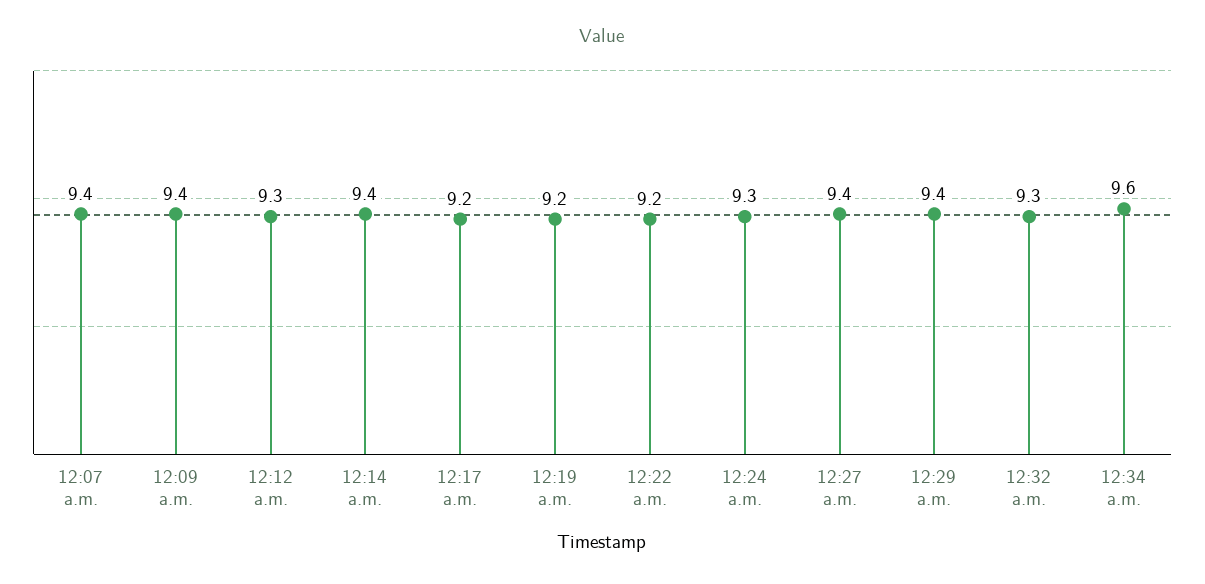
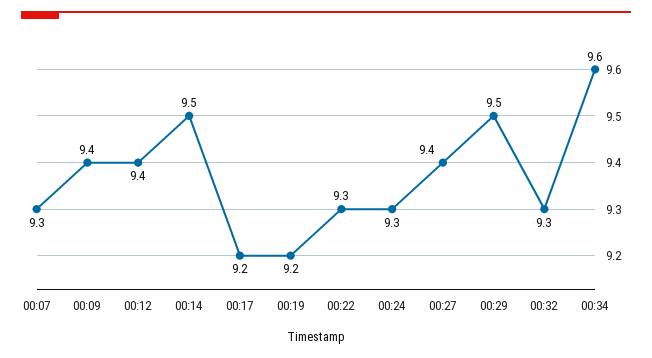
  {
-   "12:07 a.m.": 9.4,
+   "12:07 a.m.": 9.3,
    "12:09 a.m.": 9.4,
-   "12:12 a.m.": 9.3,
+   "12:12 a.m.": 9.4,
-   "12:14 a.m.": 9.4,
+   "12:14 a.m.": 9.5,
    "12:17 a.m.": 9.2,
    "12:19 a.m.": 9.2,
-   "12:22 a.m.": 9.2,
+   "12:22 a.m.": 9.3,
    "12:24 a.m.": 9.3,
    "12:27 a.m.": 9.4,
-   "12:29 a.m.": 9.4,
+   "12:29 a.m.": 9.5,
    "12:32 a.m.": 9.3,
    "12:34 a.m.": 9.6
  }

